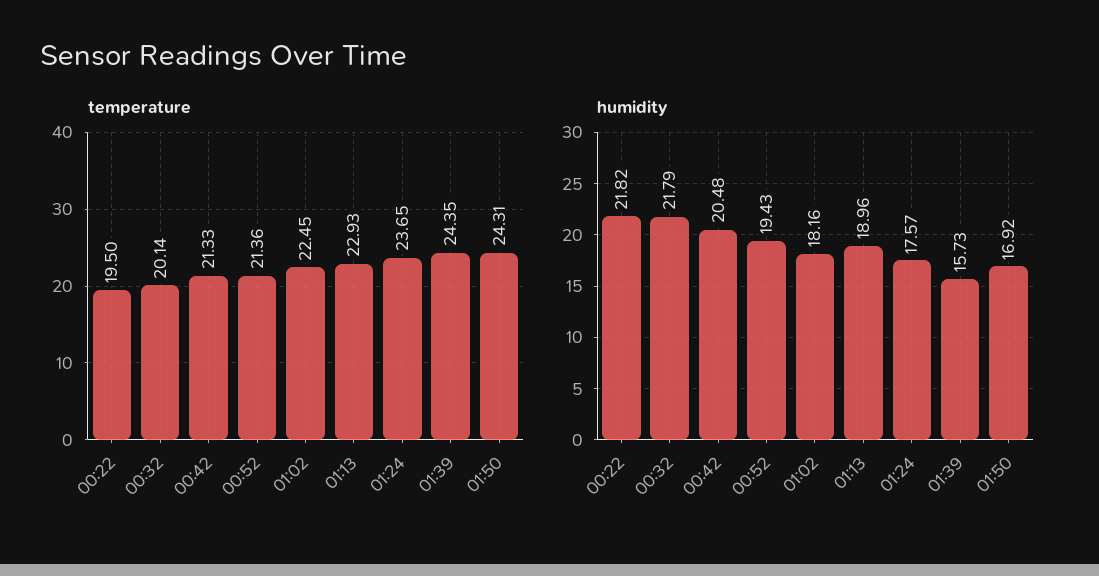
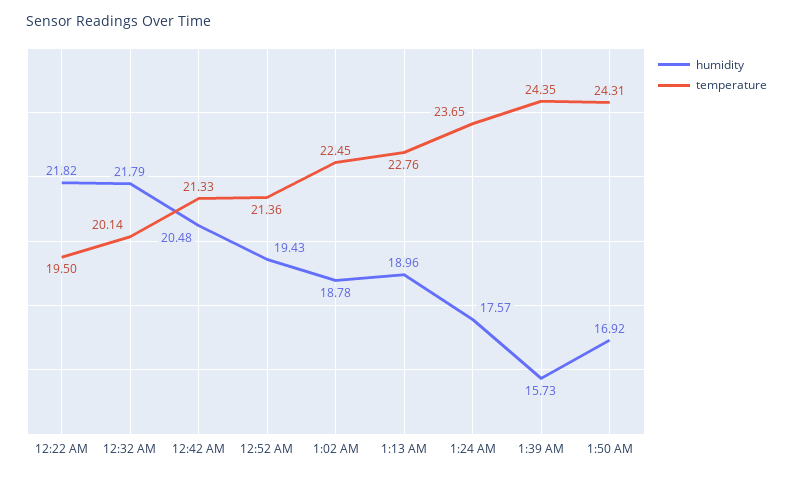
  {
    "temperature": {
      "00:22": 19.5,
      "00:32": 20.14,
      "00:42": 21.33,
      "00:52": 21.36,
      "01:02": 22.45,
-     "01:13": 22.93,
+     "01:13": 22.76,
      "01:24": 23.65,
      "01:39": 24.35,
      "01:50": 24.31
    },
    "humidity": {
      "00:22": 21.82,
      "00:32": 21.79,
      "00:42": 20.48,
      "00:52": 19.43,
-     "01:02": 18.16,
+     "01:02": 18.78,
      "01:13": 18.96,
      "01:24": 17.57,
      "01:39": 15.73,
      "01:50": 16.92
    }
  }

